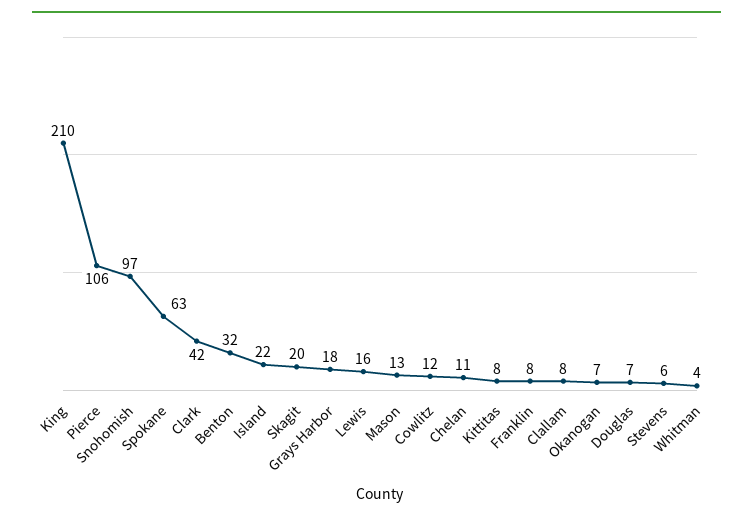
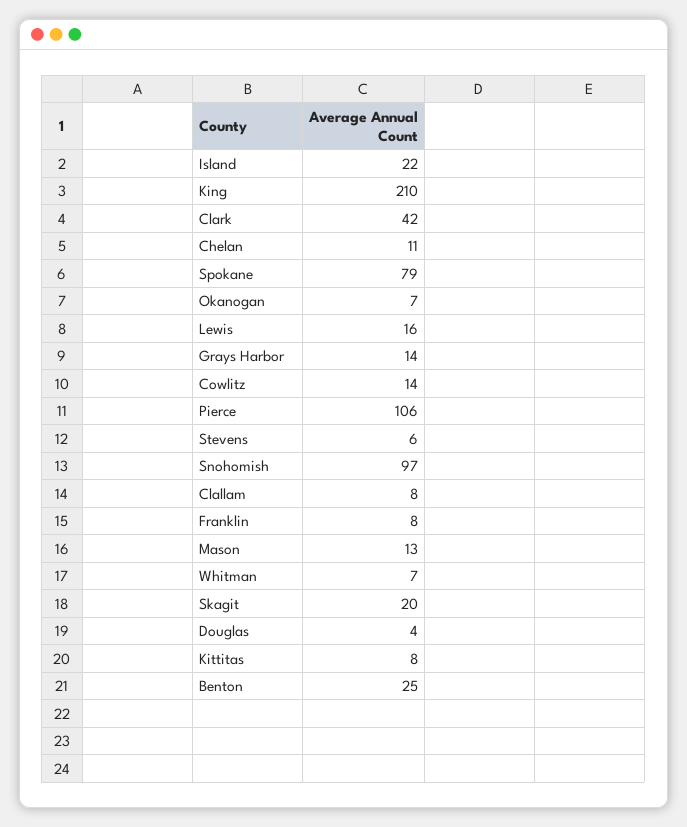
  {
    "King": 210,
    "Pierce": 106,
    "Snohomish": 97,
-   "Spokane": 63,
+   "Spokane": 79,
    "Clark": 42,
-   "Benton": 32,
+   "Benton": 25,
    "Island": 22,
    "Skagit": 20,
-   "Grays Harbor": 18,
+   "Grays Harbor": 14,
    "Lewis": 16,
    "Mason": 13,
-   "Cowlitz": 12,
+   "Cowlitz": 14,
    "Chelan": 11,
    "Kittitas": 8,
    "Franklin": 8,
    "Clallam": 8,
    "Okanogan": 7,
-   "Douglas": 7,
+   "Douglas": 4,
    "Stevens": 6,
-   "Whitman": 4
+   "Whitman": 7
  }

